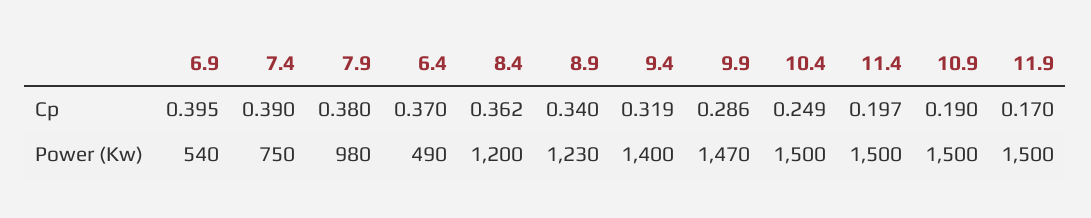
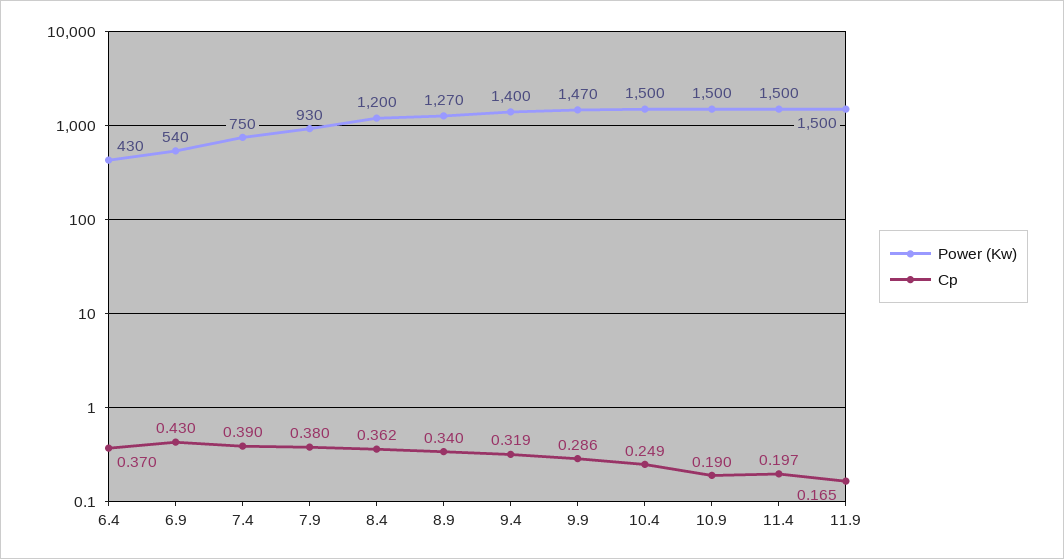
  {
    "Cp": {
-     "6.9": 0.395,
+     "6.9": 0.43,
      "7.4": 0.39,
      "7.9": 0.38,
      "6.4": 0.37,
      "8.4": 0.362,
      "8.9": 0.34,
      "9.4": 0.319,
      "9.9": 0.286,
      "10.4": 0.249,
      "11.4": 0.197,
      "10.9": 0.19,
-     "11.9": 0.17
+     "11.9": 0.165
    },
    "Power (Kw)": {
      "6.9": 540,
      "7.4": 750,
-     "7.9": 980,
+     "7.9": 930,
-     "6.4": 490,
+     "6.4": 430,
      "8.4": 1200,
-     "8.9": 1230,
+     "8.9": 1270,
      "9.4": 1400,
      "9.9": 1470,
      "10.4": 1500,
      "11.4": 1500,
      "10.9": 1500,
      "11.9": 1500
    }
  }

